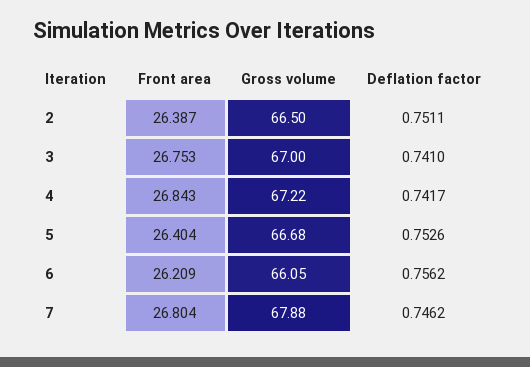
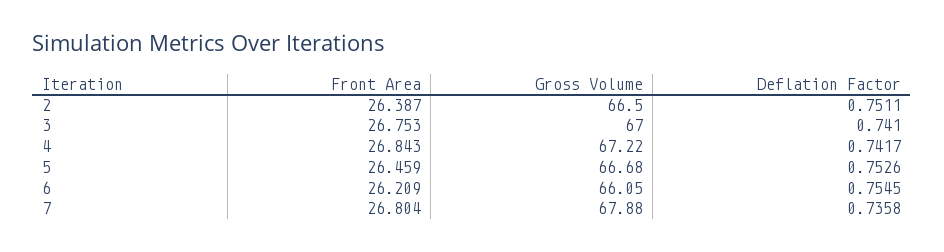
  {
    "Front area": {
      "2": 26.387,
      "3": 26.753,
      "4": 26.843,
-     "5": 26.404,
+     "5": 26.459,
      "6": 26.209,
      "7": 26.804
    },
    "Gross volume": {
      "2": 66.5,
      "3": 67,
      "4": 67.22,
      "5": 66.68,
      "6": 66.05,
      "7": 67.88
    },
    "Deflation factor": {
      "2": 0.7511,
      "3": 0.741,
      "4": 0.7417,
      "5": 0.7526,
-     "6": 0.7562,
+     "6": 0.7545,
-     "7": 0.7462
+     "7": 0.7358
    }
  }

